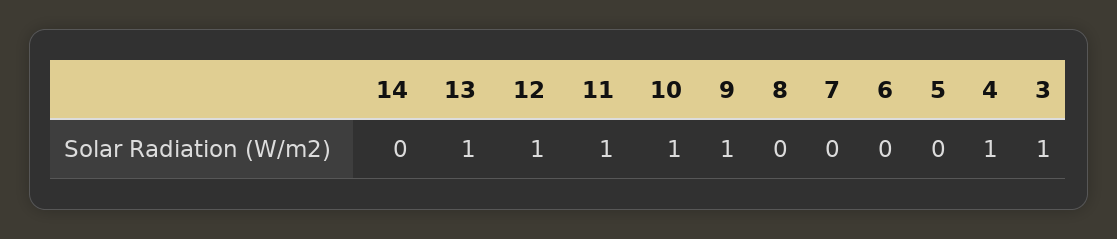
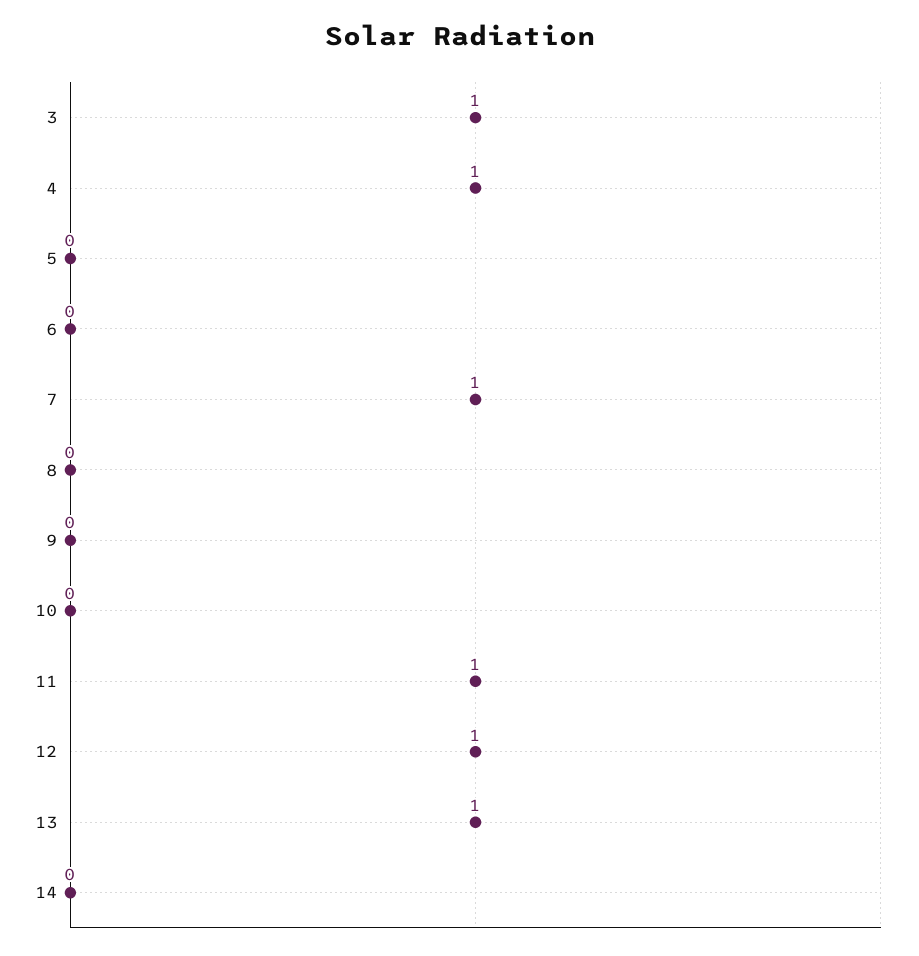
  {
    "14": 0,
    "13": 1,
    "12": 1,
    "11": 1,
-   "10": 1,
+   "10": 0,
-   "9": 1,
+   "9": 0,
    "8": 0,
-   "7": 0,
+   "7": 1,
    "6": 0,
    "5": 0,
    "4": 1,
    "3": 1
  }

